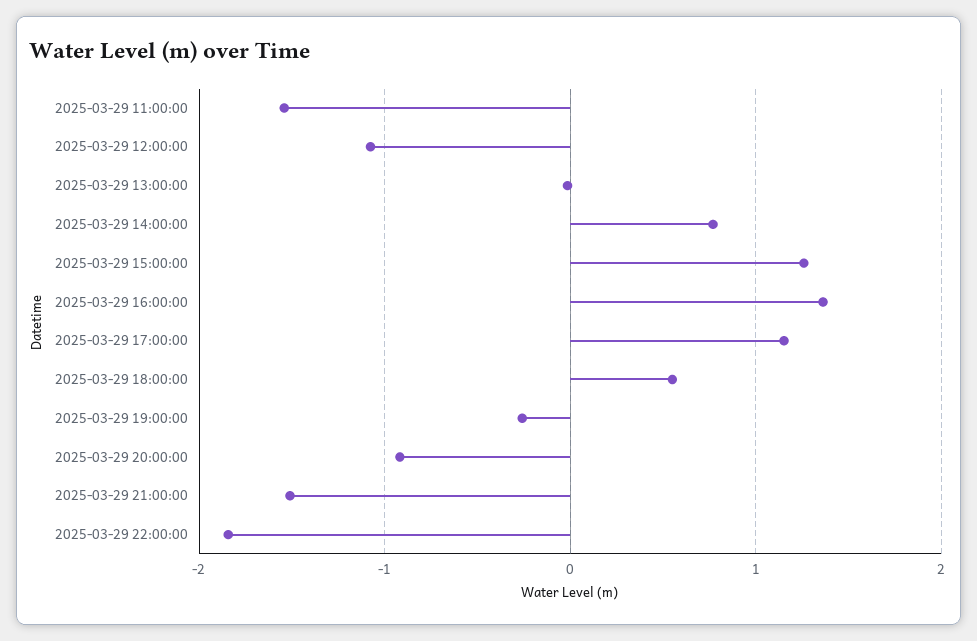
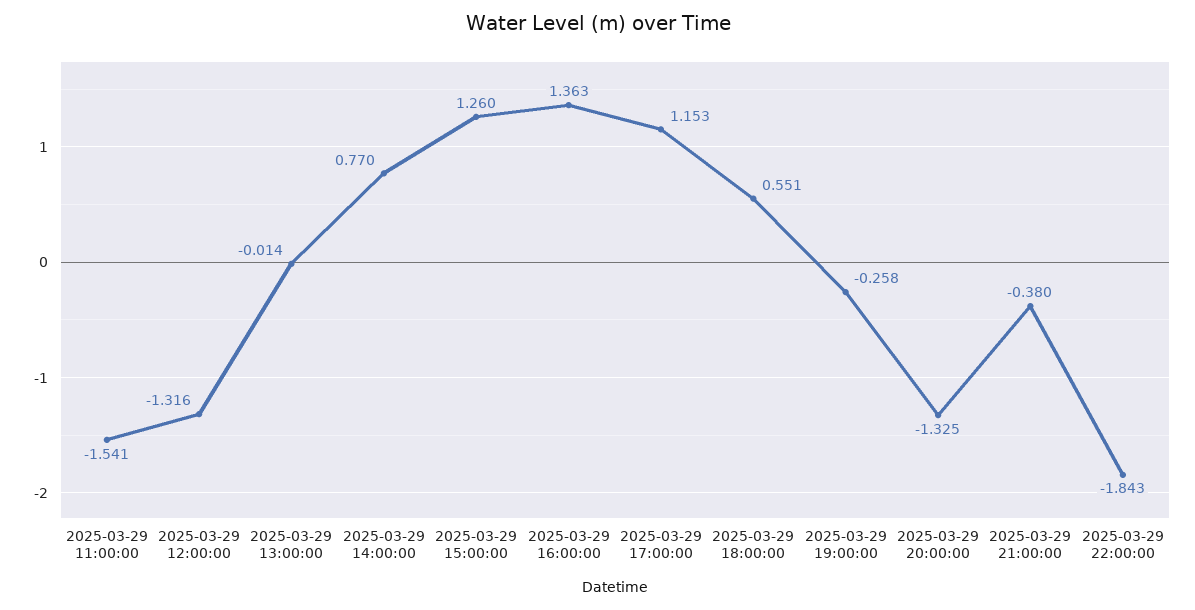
  {
    "2025-03-29 11:00:00": -1.541,
-   "2025-03-29 12:00:00": -1.1,
+   "2025-03-29 12:00:00": -1.316,
    "2025-03-29 13:00:00": -0.014,
    "2025-03-29 14:00:00": 0.77,
    "2025-03-29 15:00:00": 1.26,
    "2025-03-29 16:00:00": 1.363,
    "2025-03-29 17:00:00": 1.153,
    "2025-03-29 18:00:00": 0.551,
    "2025-03-29 19:00:00": -0.258,
-   "2025-03-29 20:00:00": -0.9,
+   "2025-03-29 20:00:00": -1.325,
-   "2025-03-29 21:00:00": -1.5,
+   "2025-03-29 21:00:00": -0.38,
    "2025-03-29 22:00:00": -1.843
  }

